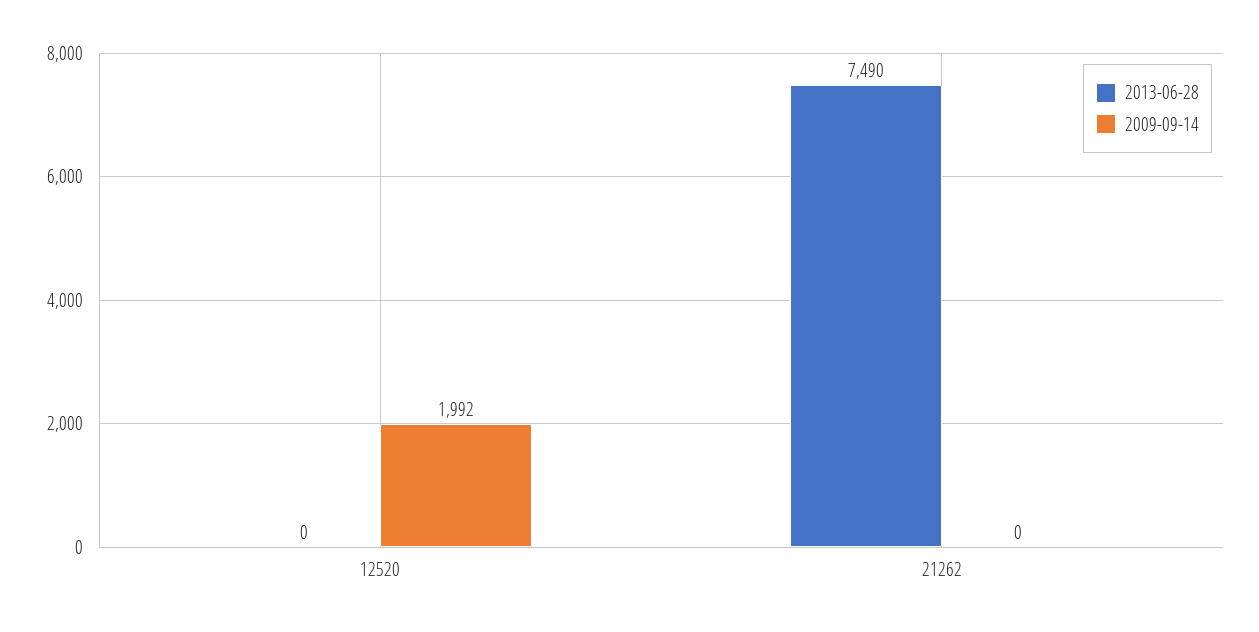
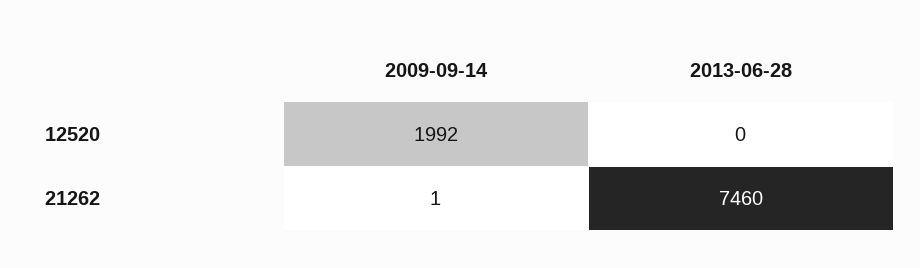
  {
    "2013-06-28": {
      "12520": 0,
-     "21262": 7490
+     "21262": 7460
    },
    "2009-09-14": {
      "12520": 1992,
-     "21262": 0
+     "21262": 1
    }
  }

